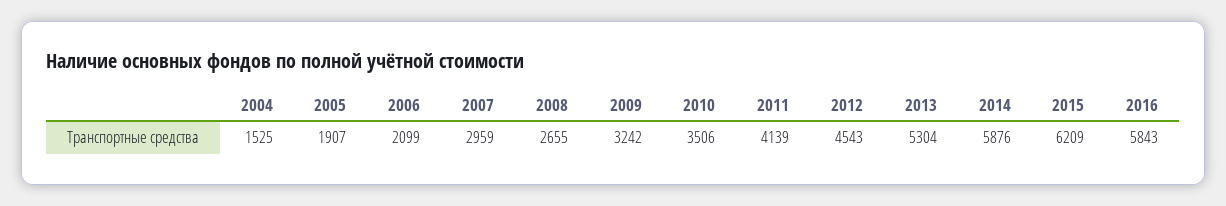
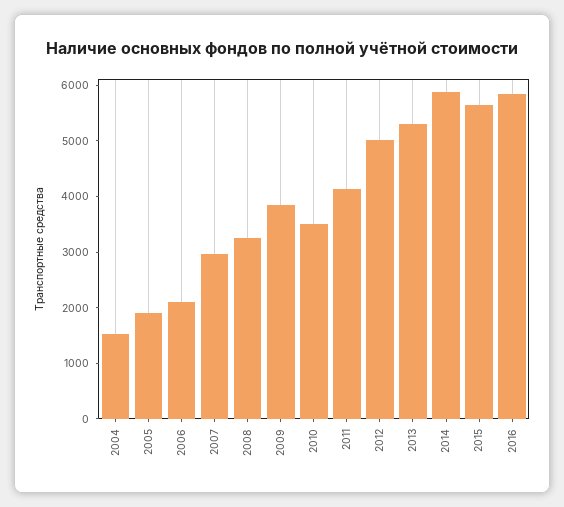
  {
    "2004": 1525,
    "2005": 1907,
    "2006": 2099,
    "2007": 2959,
-   "2008": 2655,
+   "2008": 3200,
-   "2009": 3242,
+   "2009": 3800,
    "2010": 3506,
    "2011": 4139,
-   "2012": 4543,
+   "2012": 5000,
    "2013": 5304,
    "2014": 5876,
-   "2015": 6209,
+   "2015": 5600,
    "2016": 5843
  }

